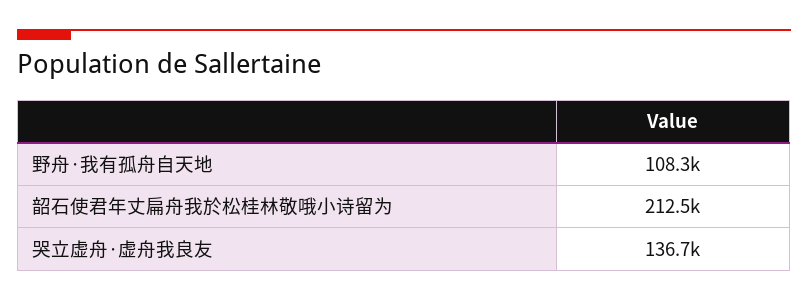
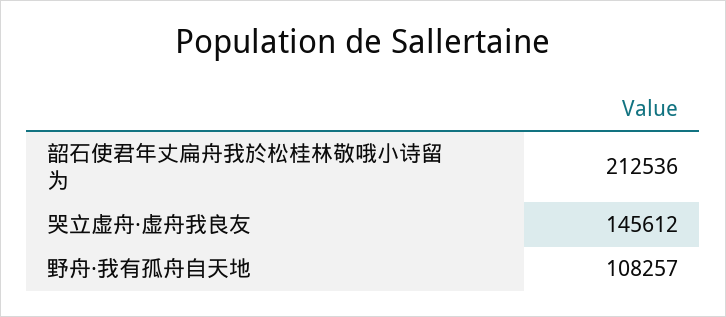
  {
    "野舟·我有孤舟自天地": 108257,
    "韶石使君年丈扁舟我於松桂林敬哦小诗留为": 212536,
-   "哭立虚舟·虚舟我良友": 136700
+   "哭立虚舟·虚舟我良友": 145612
  }

